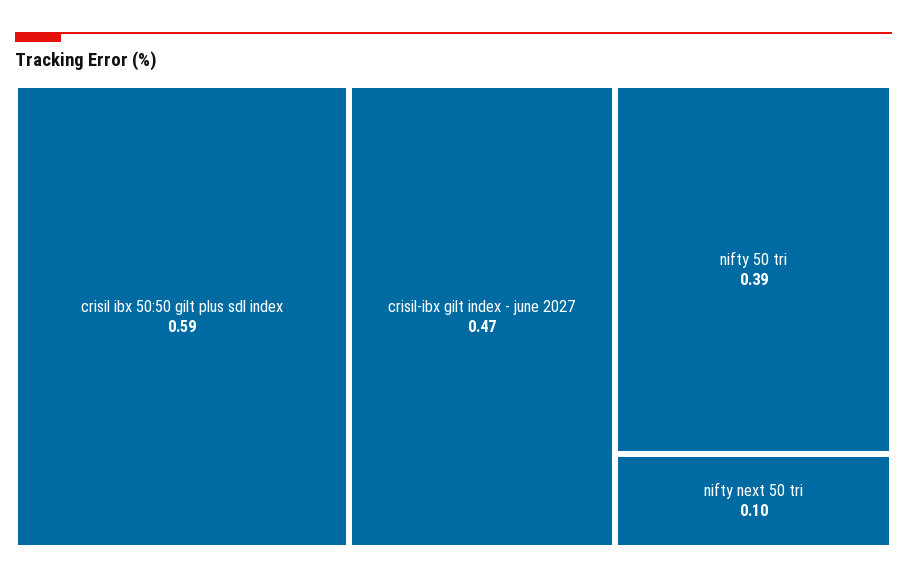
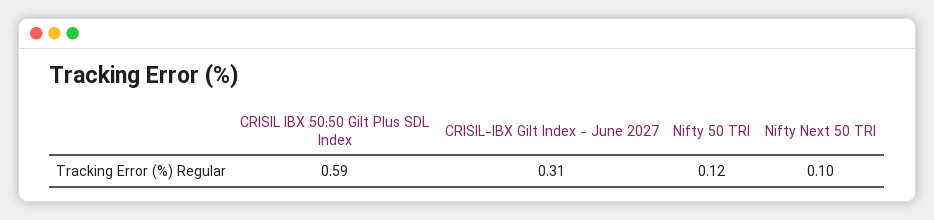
  {
    "crisil ibx 50:50 gilt plus sdl index": 0.59,
-   "crisil-ibx gilt index - june 2027": 0.47,
+   "crisil-ibx gilt index - june 2027": 0.31,
-   "nifty 50 tri": 0.39,
+   "nifty 50 tri": 0.12,
    "nifty next 50 tri": 0.1
  }

